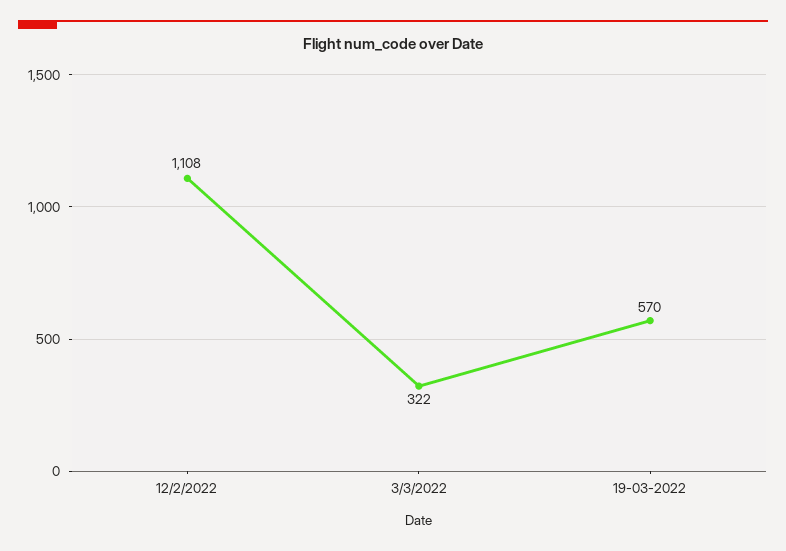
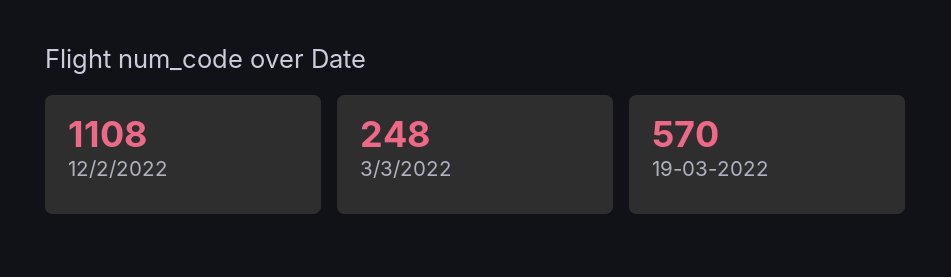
  {
    "12/2/2022": 1108,
-   "3/3/2022": 322,
+   "3/3/2022": 248,
    "19-03-2022": 570
  }

